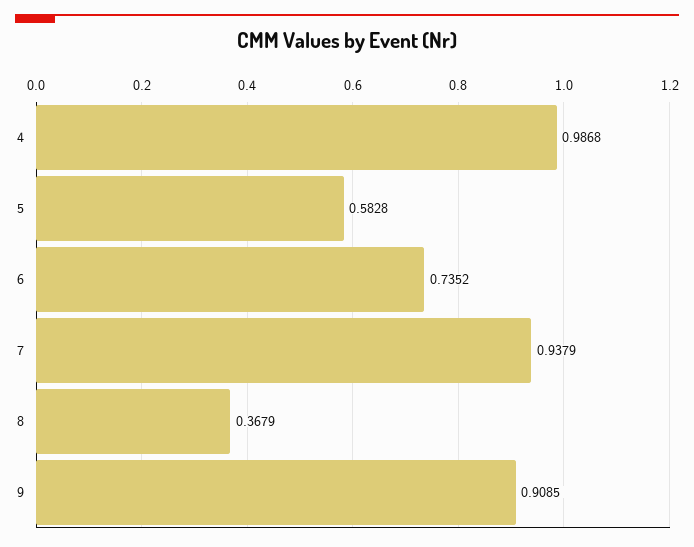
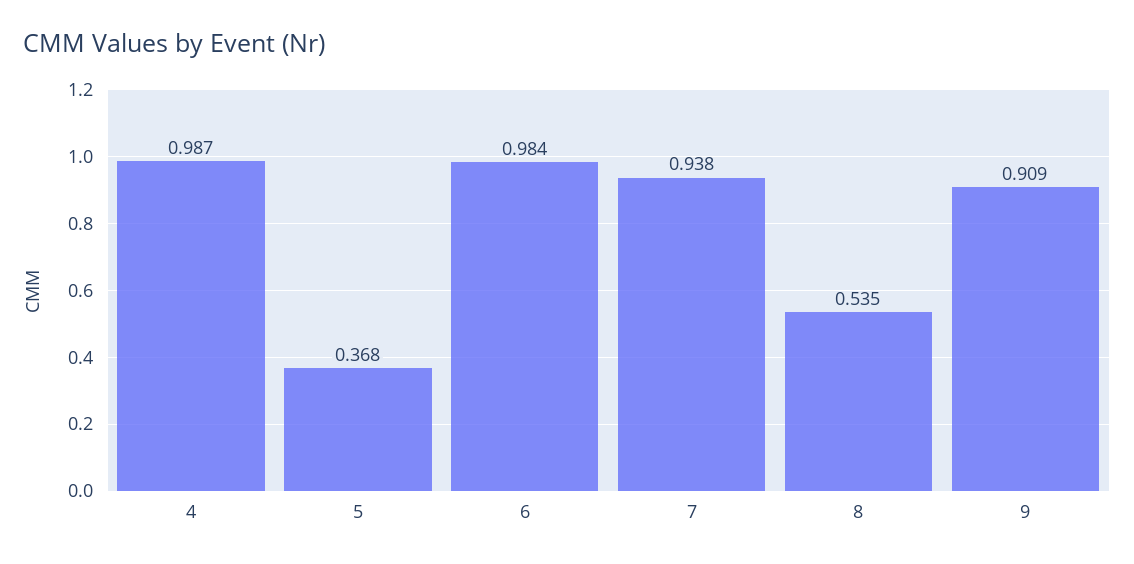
  {
    "4": 0.9868,
-   "5": 0.5828,
+   "5": 0.368,
-   "6": 0.7352,
+   "6": 0.984,
    "7": 0.9379,
-   "8": 0.3679,
+   "8": 0.535,
    "9": 0.9085
  }

